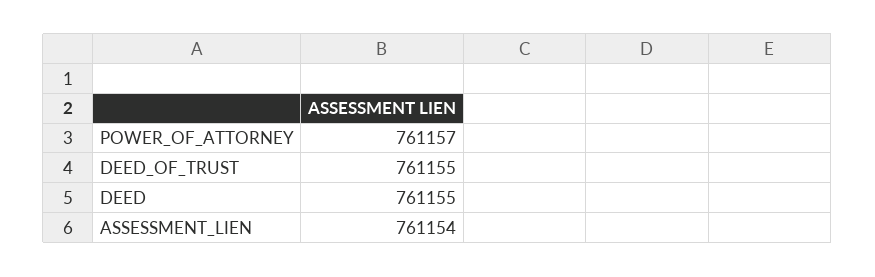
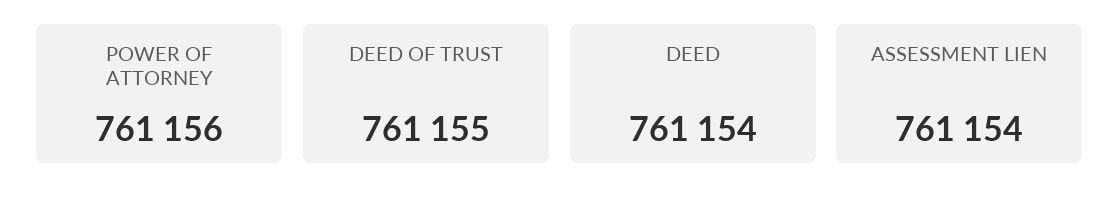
  {
-   "POWER_OF_ATTORNEY": 761157,
+   "POWER_OF_ATTORNEY": 761156,
    "DEED_OF_TRUST": 761155,
-   "DEED": 761155,
+   "DEED": 761154,
    "ASSESSMENT_LIEN": 761154
  }

